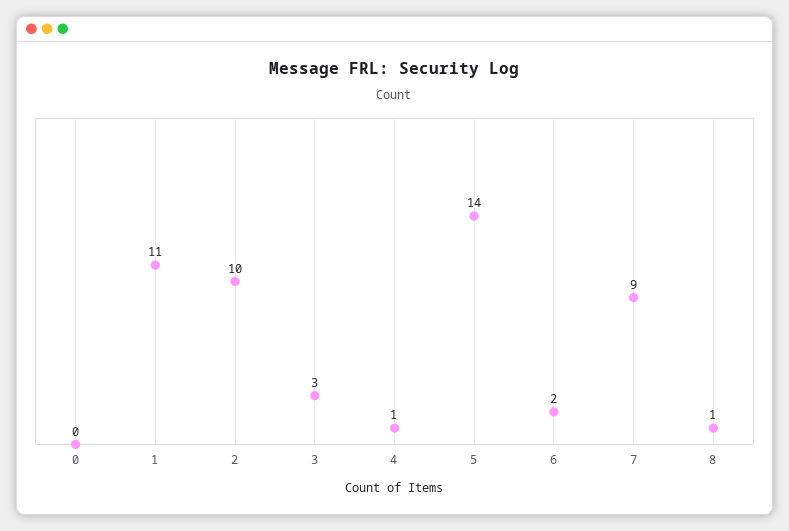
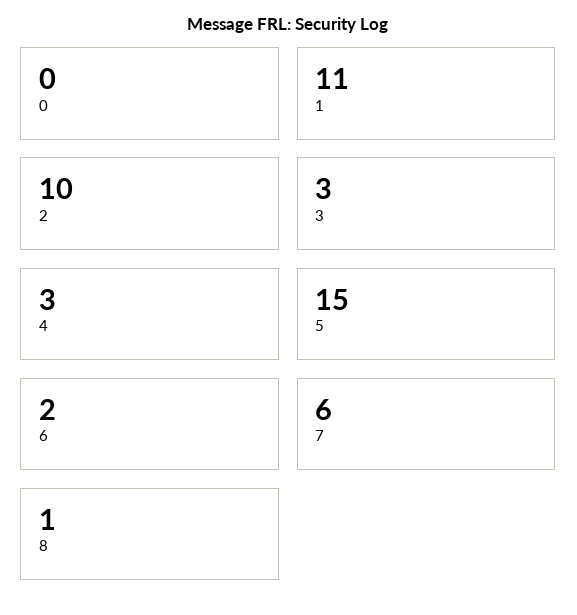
  {
    "0": 0,
    "1": 11,
    "2": 10,
    "3": 3,
-   "4": 1,
+   "4": 3,
-   "5": 14,
+   "5": 15,
    "6": 2,
-   "7": 9,
+   "7": 6,
    "8": 1
  }

